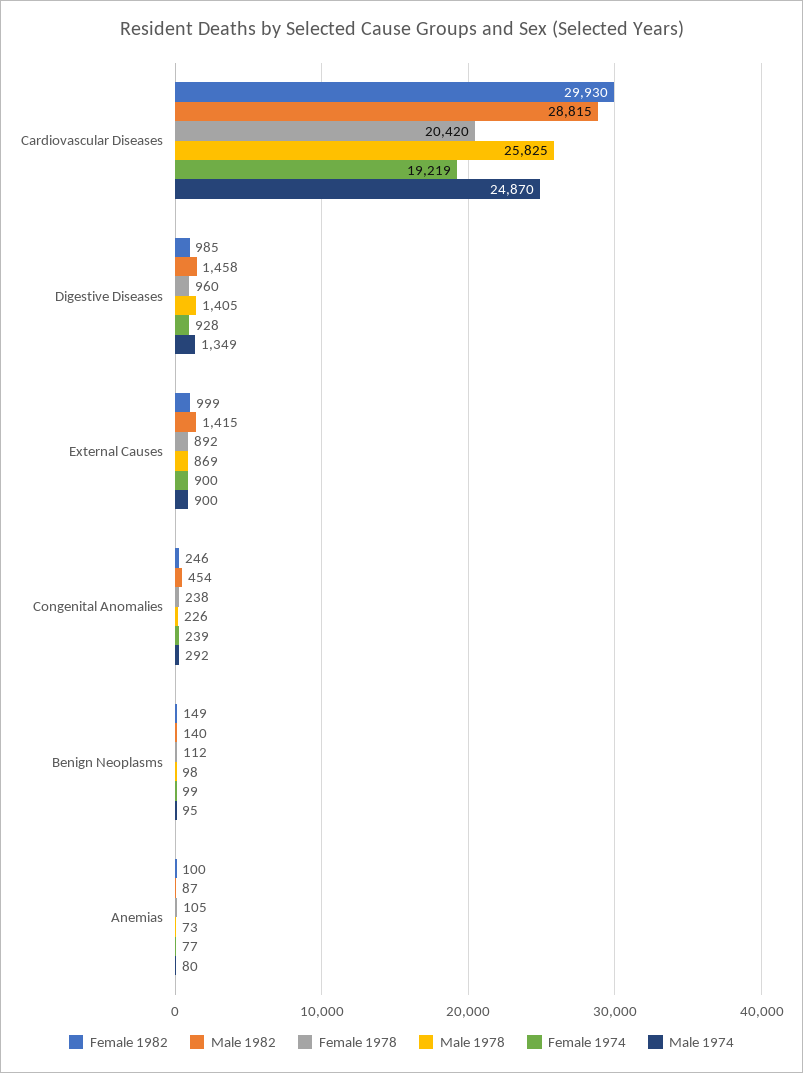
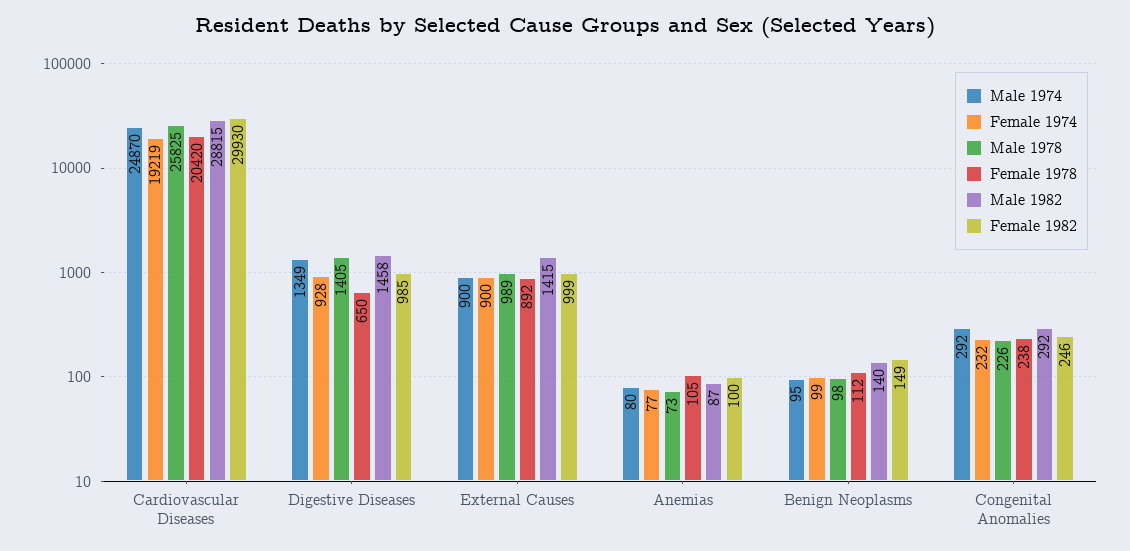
  {
    "Female 1982": {
      "Cardiovascular Diseases": 29930,
      "Digestive Diseases": 985,
      "External Causes": 999,
      "Congenital Anomalies": 246,
      "Benign Neoplasms": 149,
      "Anemias": 100
    },
    "Male 1982": {
      "Cardiovascular Diseases": 28815,
      "Digestive Diseases": 1458,
      "External Causes": 1415,
-     "Congenital Anomalies": 454,
+     "Congenital Anomalies": 292,
      "Benign Neoplasms": 140,
      "Anemias": 87
    },
    "Female 1978": {
      "Cardiovascular Diseases": 20420,
-     "Digestive Diseases": 960,
+     "Digestive Diseases": 650,
      "External Causes": 892,
      "Congenital Anomalies": 238,
      "Benign Neoplasms": 112,
      "Anemias": 105
    },
    "Male 1978": {
      "Cardiovascular Diseases": 25825,
      "Digestive Diseases": 1405,
-     "External Causes": 869,
+     "External Causes": 989,
      "Congenital Anomalies": 226,
      "Benign Neoplasms": 98,
      "Anemias": 73
    },
    "Female 1974": {
      "Cardiovascular Diseases": 19219,
      "Digestive Diseases": 928,
      "External Causes": 900,
-     "Congenital Anomalies": 239,
+     "Congenital Anomalies": 232,
      "Benign Neoplasms": 99,
      "Anemias": 77
    },
    "Male 1974": {
      "Cardiovascular Diseases": 24870,
      "Digestive Diseases": 1349,
      "External Causes": 900,
      "Congenital Anomalies": 292,
      "Benign Neoplasms": 95,
      "Anemias": 80
    }
  }

